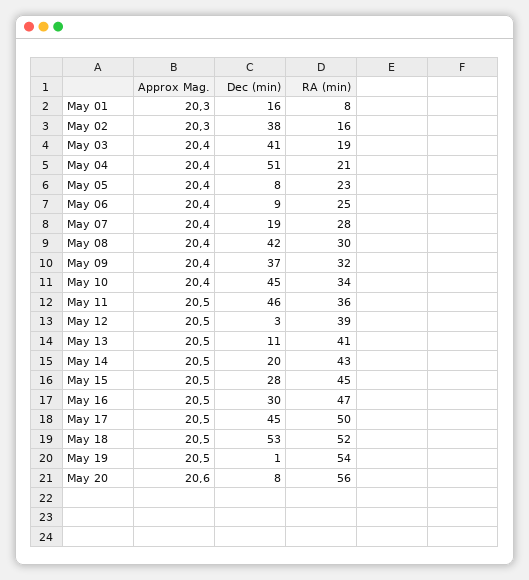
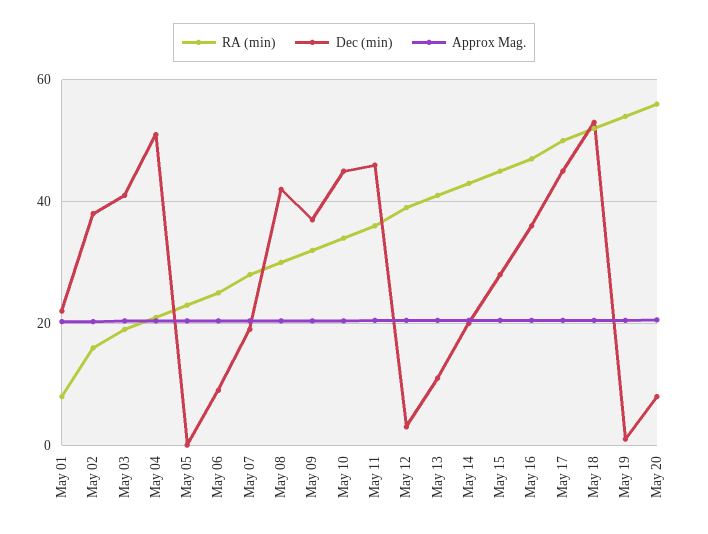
  {
    "Approx Mag.": {
      "May 01": 20.3,
      "May 02": 20.3,
      "May 03": 20.4,
      "May 04": 20.4,
      "May 05": 20.4,
      "May 06": 20.4,
      "May 07": 20.4,
      "May 08": 20.4,
      "May 09": 20.4,
      "May 10": 20.4,
      "May 11": 20.5,
      "May 12": 20.5,
      "May 13": 20.5,
      "May 14": 20.5,
      "May 15": 20.5,
      "May 16": 20.5,
      "May 17": 20.5,
      "May 18": 20.5,
      "May 19": 20.5,
      "May 20": 20.6
    },
    "Dec (min)": {
-     "May 01": 16,
+     "May 01": 22,
      "May 02": 38,
      "May 03": 41,
      "May 04": 51,
-     "May 05": 8,
+     "May 05": 0,
      "May 06": 9,
      "May 07": 19,
      "May 08": 42,
      "May 09": 37,
      "May 10": 45,
      "May 11": 46,
      "May 12": 3,
      "May 13": 11,
      "May 14": 20,
      "May 15": 28,
-     "May 16": 30,
+     "May 16": 36,
      "May 17": 45,
      "May 18": 53,
      "May 19": 1,
      "May 20": 8
    },
    "RA (min)": {
      "May 01": 8,
      "May 02": 16,
      "May 03": 19,
      "May 04": 21,
      "May 05": 23,
      "May 06": 25,
      "May 07": 28,
      "May 08": 30,
      "May 09": 32,
      "May 10": 34,
      "May 11": 36,
      "May 12": 39,
      "May 13": 41,
      "May 14": 43,
      "May 15": 45,
      "May 16": 47,
      "May 17": 50,
      "May 18": 52,
      "May 19": 54,
      "May 20": 56
    }
  }

